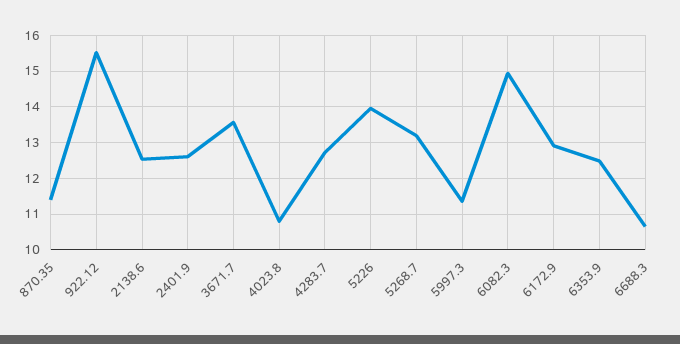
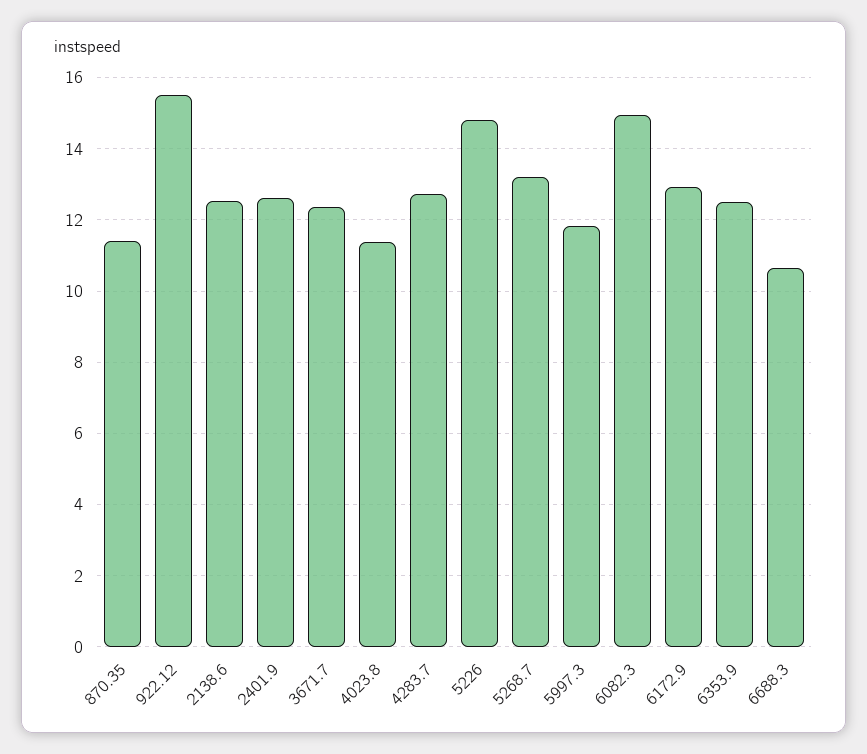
  {
    "870.35": 11.4,
    "922.12": 15.6,
    "2138.6": 12.6,
    "2401.9": 12.6,
-   "3671.7": 13.6,
+   "3671.7": 12.4,
-   "4023.8": 10.8,
+   "4023.8": 11.4,
    "4283.7": 12.8,
-   "5226": 14,
+   "5226": 14.8,
    "5268.7": 13.2,
-   "5997.3": 11.4,
+   "5997.3": 11.8,
    "6082.3": 15,
    "6172.9": 13,
    "6353.9": 12.4,
    "6688.3": 10.6
  }

